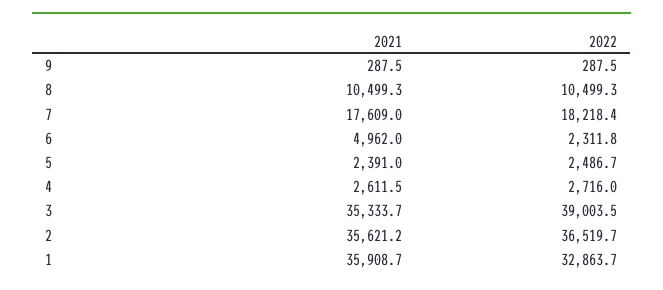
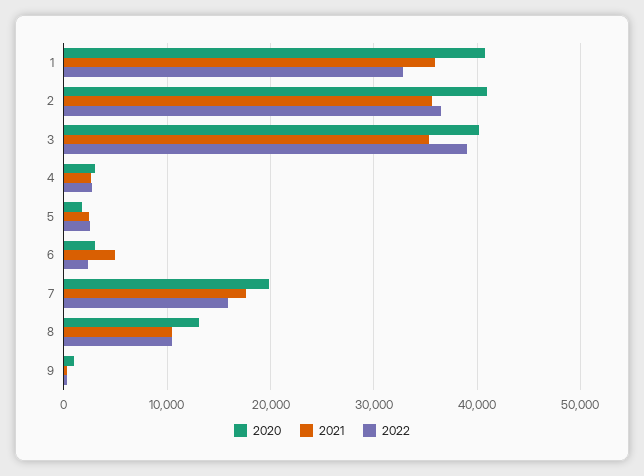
  {
    "2021": {
      "9": 287.5,
      "8": 10499.3,
      "7": 17609,
      "6": 4962,
      "5": 2391,
      "4": 2611.5,
      "3": 35333.7,
      "2": 35621.2,
      "1": 35908.7
    },
    "2022": {
      "9": 287.5,
      "8": 10499.3,
-     "7": 18218.4,
+     "7": 16000,
      "6": 2311.8,
      "5": 2486.7,
      "4": 2716,
      "3": 39003.5,
      "2": 36519.7,
      "1": 32863.7
-   }
+   },
+   "2020": {
+     "1": 41000,
+     "2": 41000,
+     "3": 40000,
+     "4": 3000,
+     "5": 2000,
+     "6": 3000,
+     "7": 20000,
+     "8": 13000,
+     "9": 1000
+   }
  }

